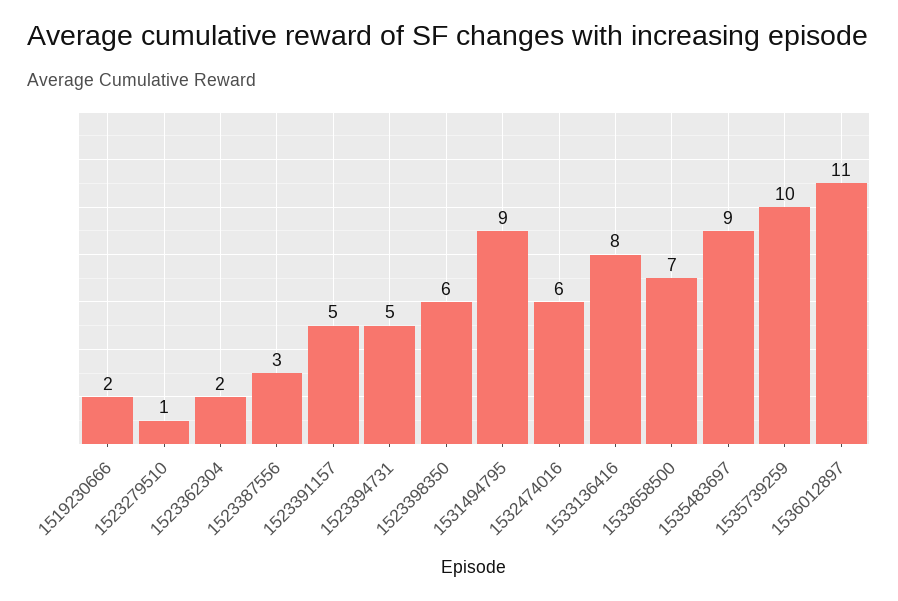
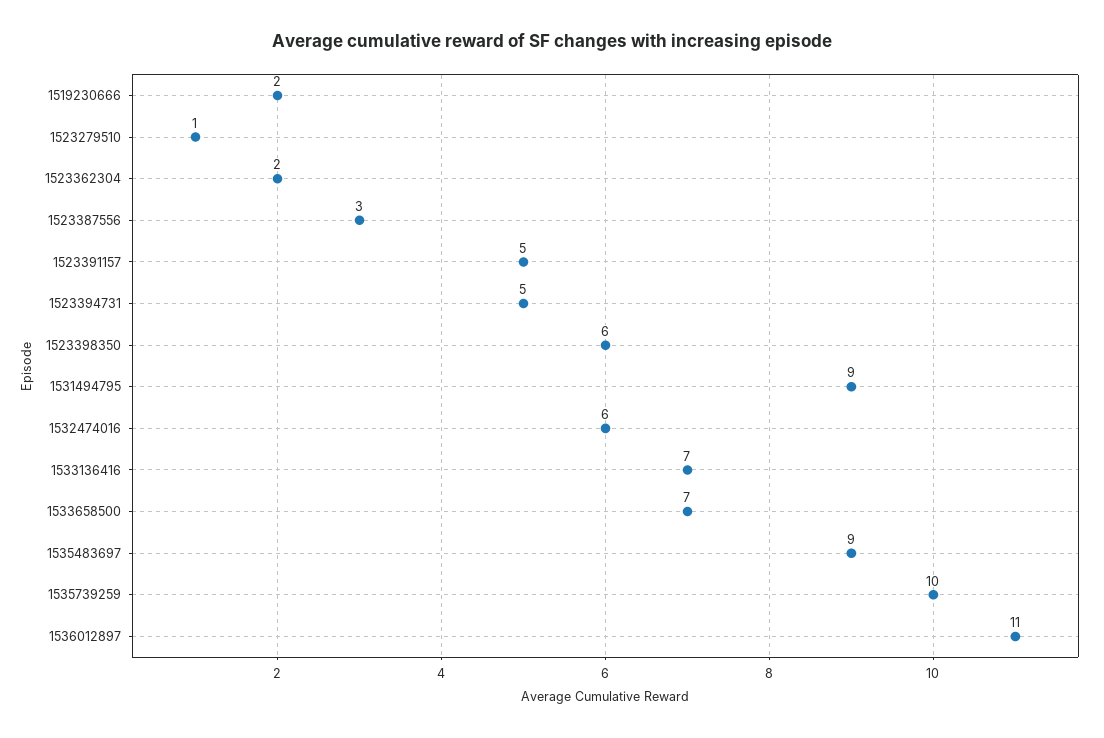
  {
    "1519230666": 2,
    "1523279510": 1,
    "1523362304": 2,
    "1523387556": 3,
    "1523391157": 5,
    "1523394731": 5,
    "1523398350": 6,
    "1531494795": 9,
    "1532474016": 6,
-   "1533136416": 8,
+   "1533136416": 7,
    "1533658500": 7,
    "1535483697": 9,
    "1535739259": 10,
    "1536012897": 11
  }

